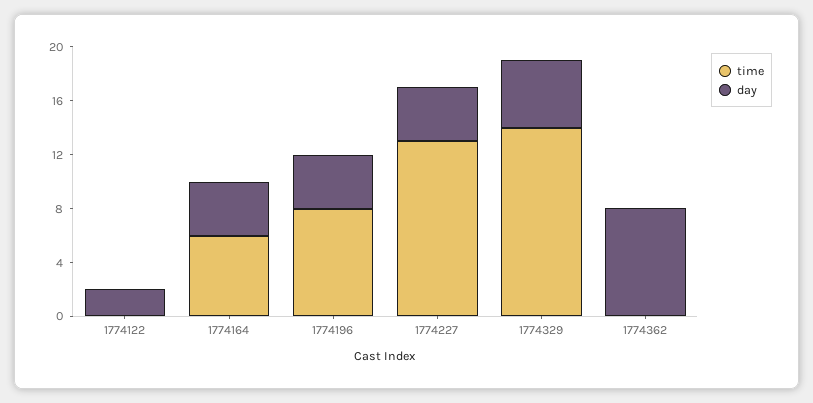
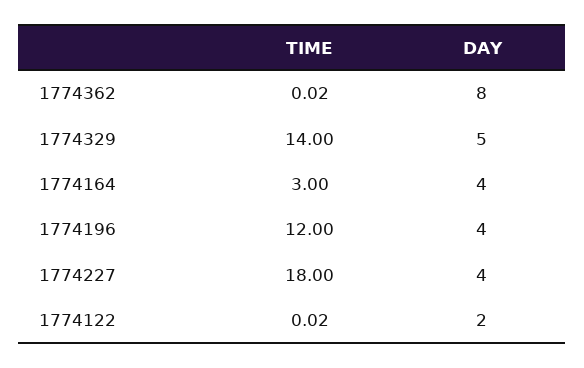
  {
    "time": {
      "1774122": 0.02,
-     "1774164": 6,
+     "1774164": 3,
-     "1774196": 8,
+     "1774196": 12,
-     "1774227": 13,
+     "1774227": 18,
      "1774329": 14,
      "1774362": 0.02
    },
    "day": {
      "1774122": 2,
      "1774164": 4,
      "1774196": 4,
      "1774227": 4,
      "1774329": 5,
      "1774362": 8
    }
  }

